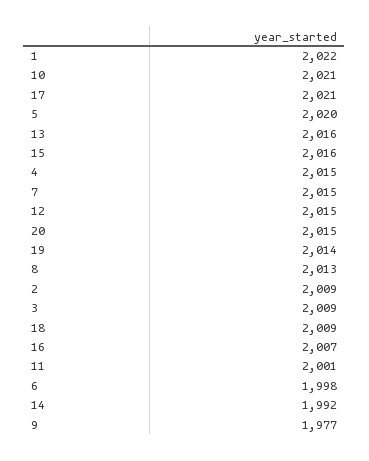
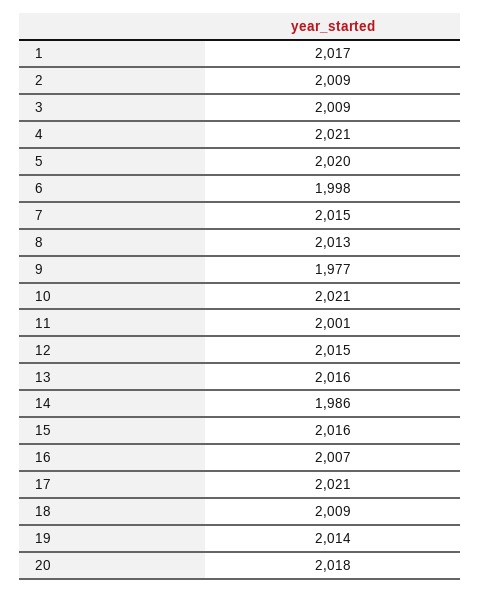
  {
-   "1": 2022,
+   "1": 2017,
    "10": 2021,
    "17": 2021,
    "5": 2020,
    "13": 2016,
    "15": 2016,
-   "4": 2015,
+   "4": 2021,
    "7": 2015,
    "12": 2015,
-   "20": 2015,
+   "20": 2018,
    "19": 2014,
    "8": 2013,
    "2": 2009,
    "3": 2009,
    "18": 2009,
    "16": 2007,
    "11": 2001,
    "6": 1998,
-   "14": 1992,
+   "14": 1986,
    "9": 1977
  }

